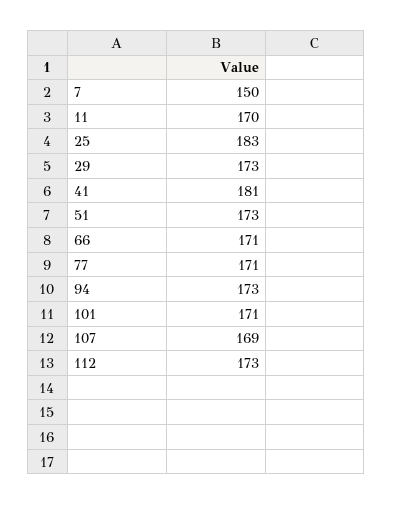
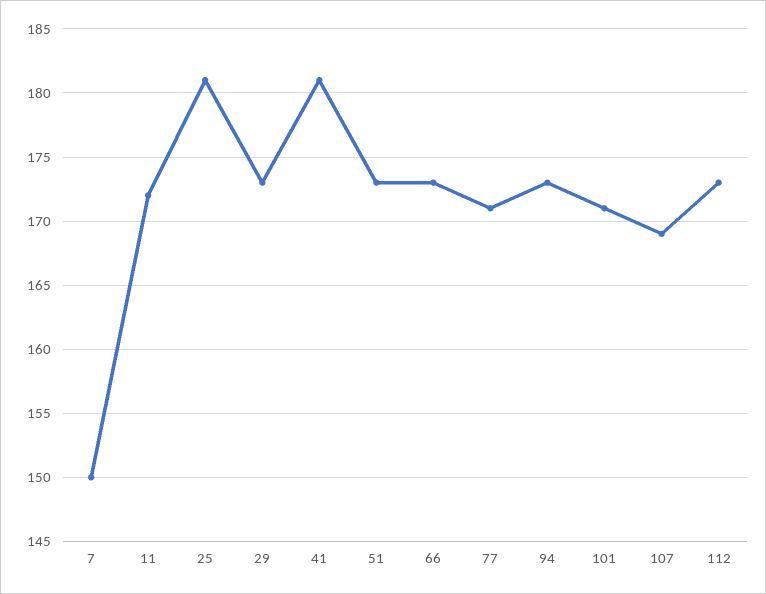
  {
    "7": 150,
-   "11": 170,
+   "11": 172,
-   "25": 183,
+   "25": 181,
    "29": 173,
    "41": 181,
    "51": 173,
-   "66": 171,
+   "66": 173,
    "77": 171,
    "94": 173,
    "101": 171,
    "107": 169,
    "112": 173
  }

